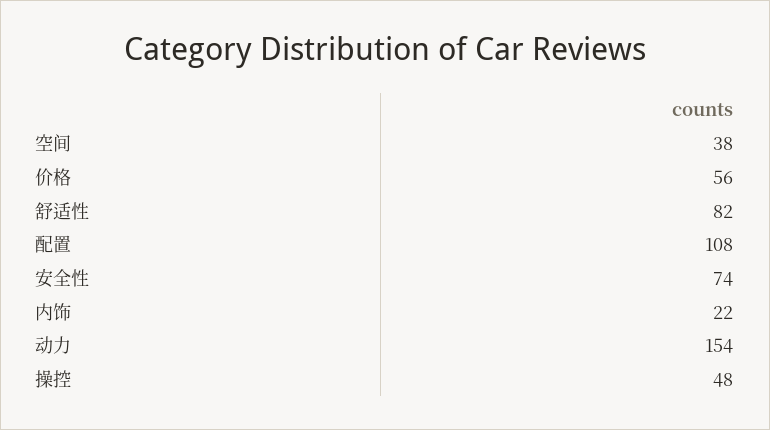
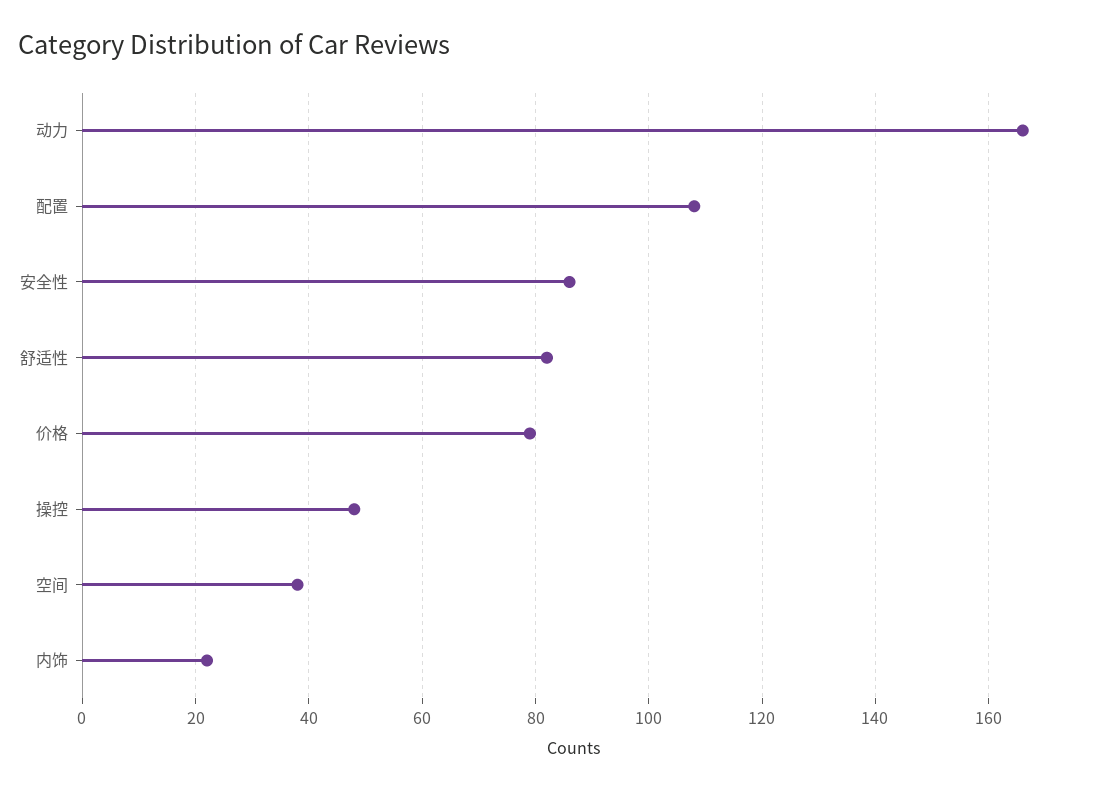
  {
    "空间": 38,
-   "价格": 56,
+   "价格": 80,
    "舒适性": 82,
    "配置": 108,
-   "安全性": 74,
+   "安全性": 85,
    "内饰": 22,
-   "动力": 154,
+   "动力": 165,
    "操控": 48
  }

